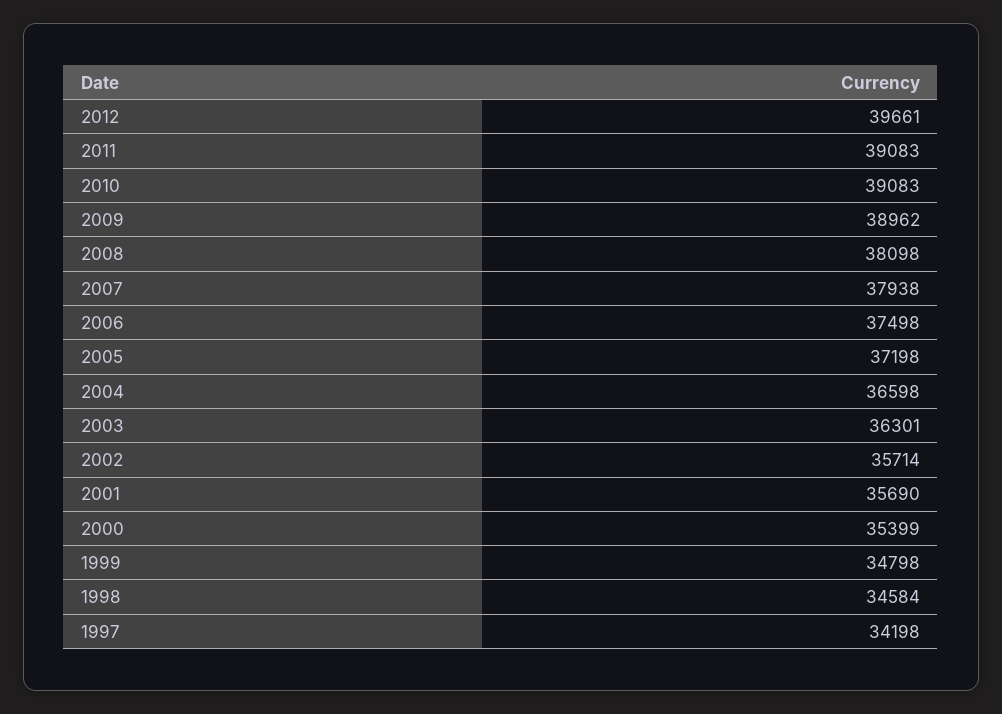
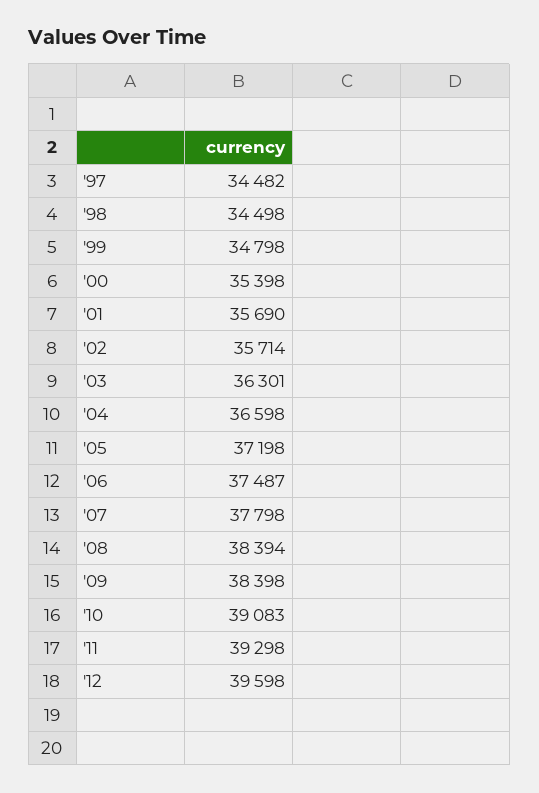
  {
-   "2012": 39661,
+   "2012": 39598,
-   "2011": 39083,
+   "2011": 39298,
    "2010": 39083,
-   "2009": 38962,
+   "2009": 38398,
-   "2008": 38098,
+   "2008": 38394,
-   "2007": 37938,
+   "2007": 37798,
-   "2006": 37498,
+   "2006": 37487,
    "2005": 37198,
    "2004": 36598,
    "2003": 36301,
    "2002": 35714,
    "2001": 35690,
-   "2000": 35399,
+   "2000": 35398,
    "1999": 34798,
-   "1998": 34584,
+   "1998": 34498,
-   "1997": 34198
+   "1997": 34482
  }

